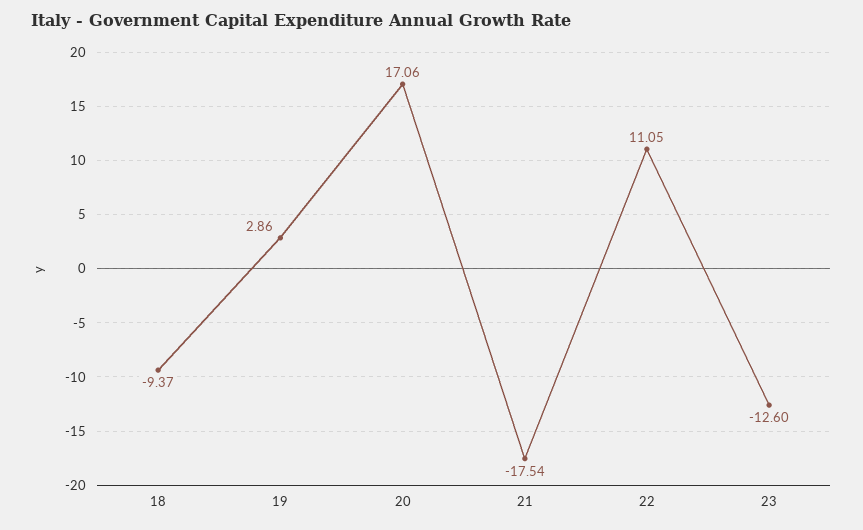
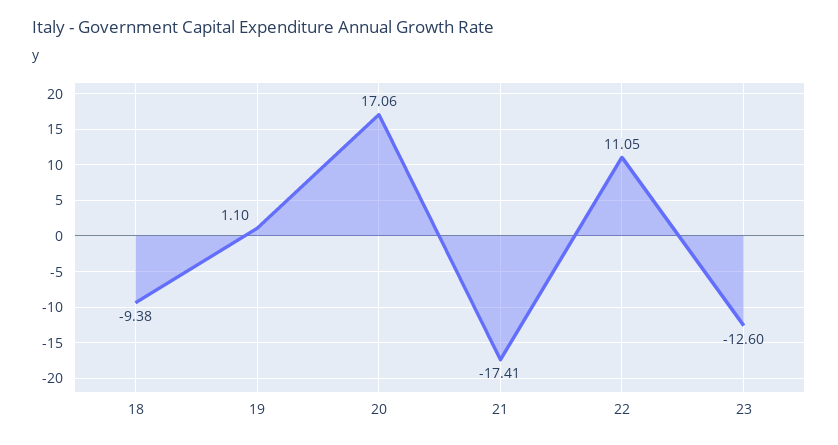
  {
-   "18": -9.37,
+   "18": -9.38,
-   "19": 2.86,
+   "19": 1.1,
    "20": 17.06,
-   "21": -17.54,
+   "21": -17.41,
    "22": 11.05,
    "23": -12.6
  }

